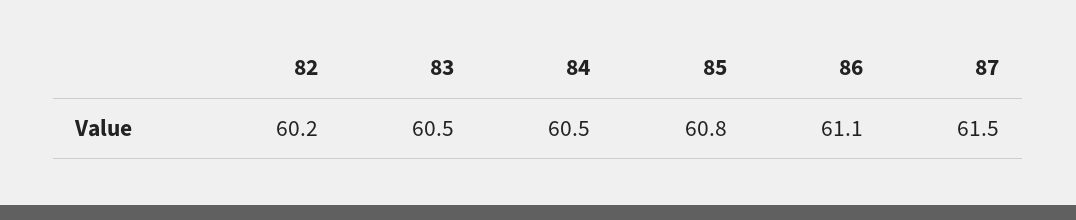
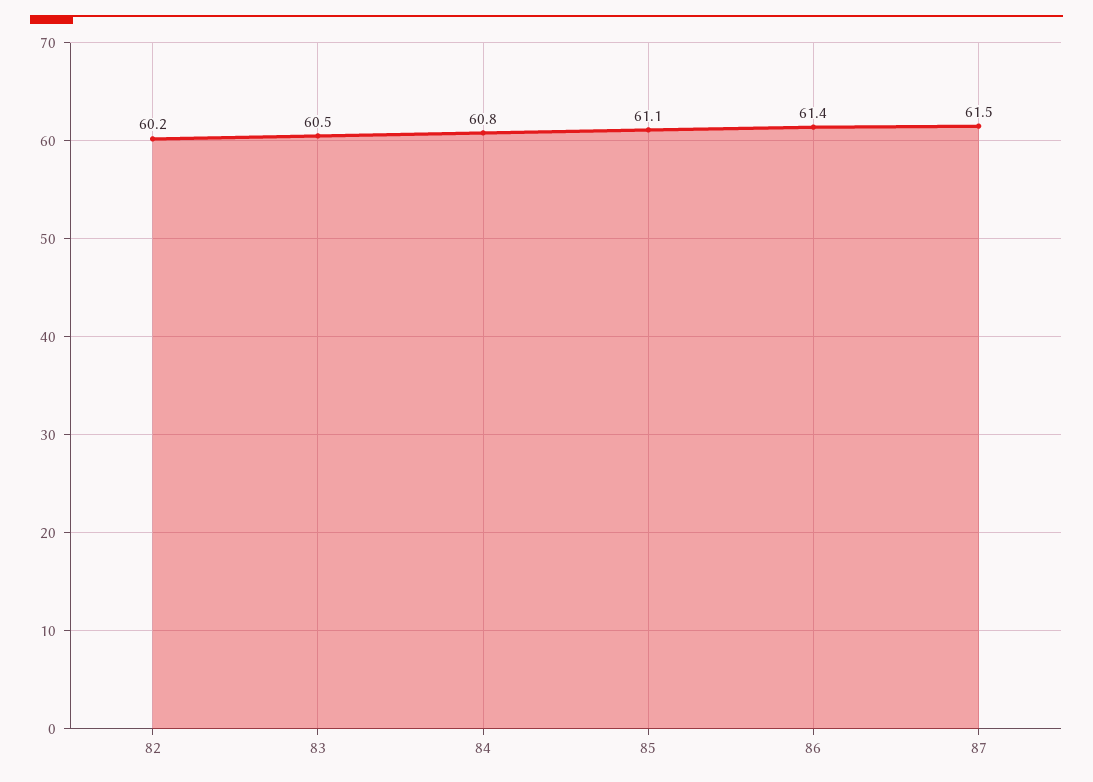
  {
    "82": 60.2,
    "83": 60.5,
-   "84": 60.5,
+   "84": 60.8,
-   "85": 60.8,
+   "85": 61.1,
-   "86": 61.1,
+   "86": 61.4,
    "87": 61.5
  }

